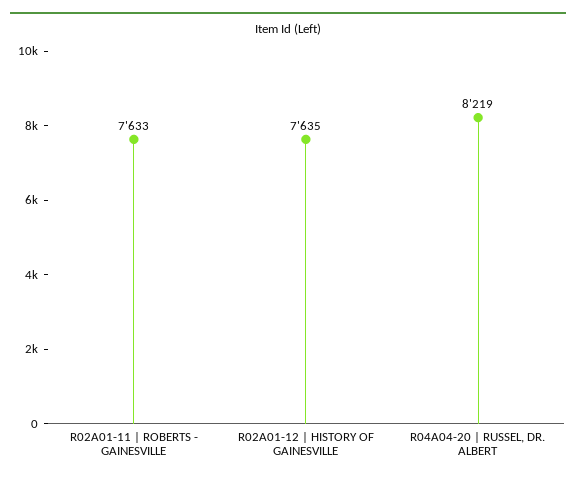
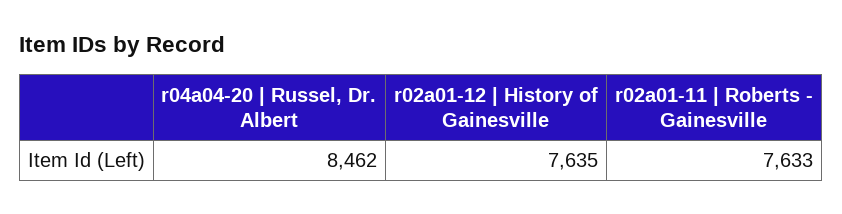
  {
    "R02A01-11 | ROBERTS - GAINESVILLE": 7633,
    "R02A01-12 | HISTORY OF GAINESVILLE": 7635,
-   "R04A04-20 | RUSSEL, DR. ALBERT": 8219
+   "R04A04-20 | RUSSEL, DR. ALBERT": 8462
  }

